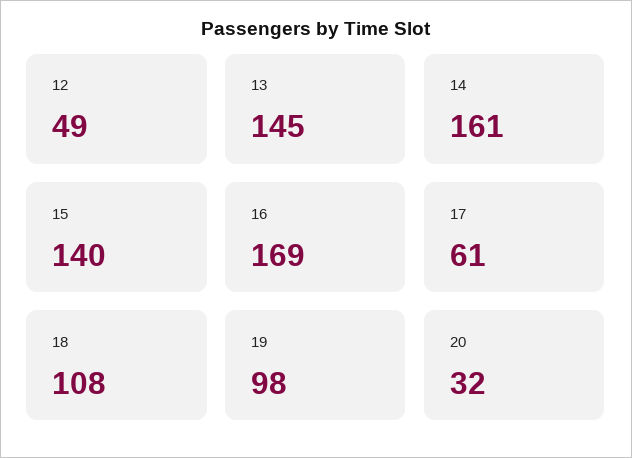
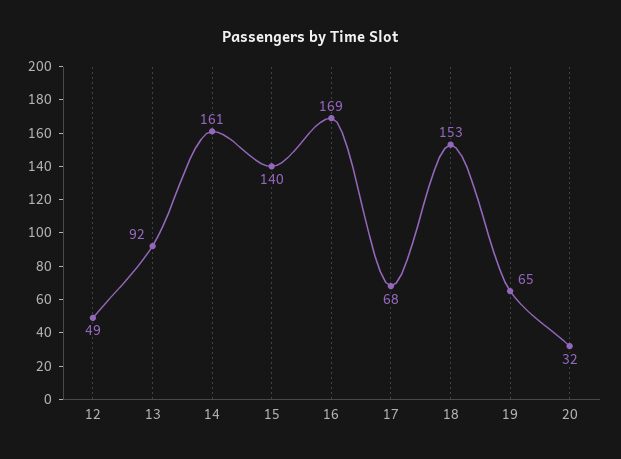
  {
    "12": 49,
-   "13": 145,
+   "13": 92,
    "14": 161,
    "15": 140,
    "16": 169,
-   "17": 61,
+   "17": 68,
-   "18": 108,
+   "18": 153,
-   "19": 98,
+   "19": 65,
    "20": 32
  }

